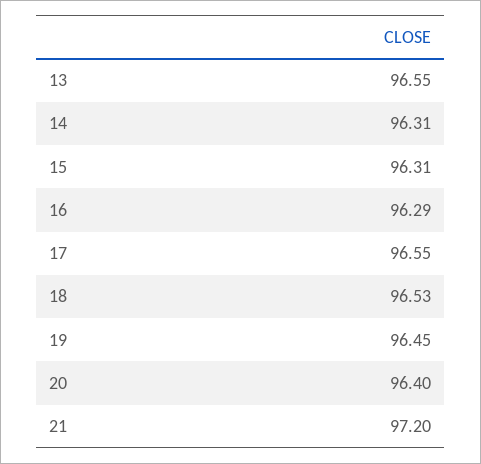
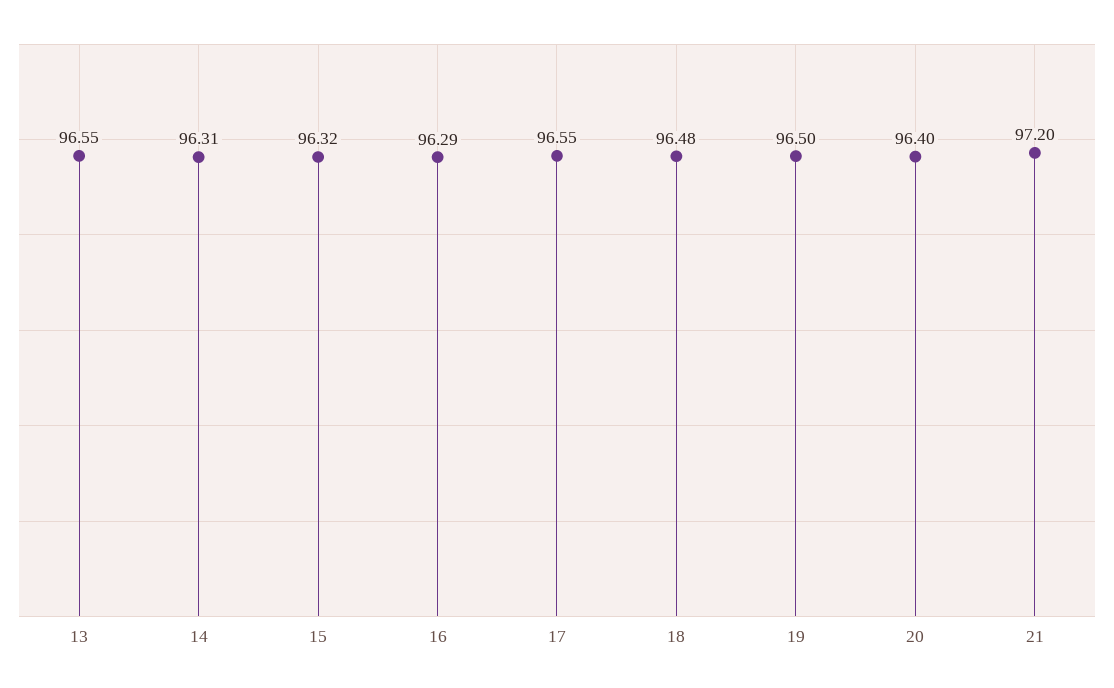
  {
    "13": 96.55,
    "14": 96.31,
-   "15": 96.31,
+   "15": 96.32,
    "16": 96.29,
    "17": 96.55,
-   "18": 96.53,
+   "18": 96.48,
-   "19": 96.45,
+   "19": 96.5,
    "20": 96.4,
    "21": 97.2
  }

